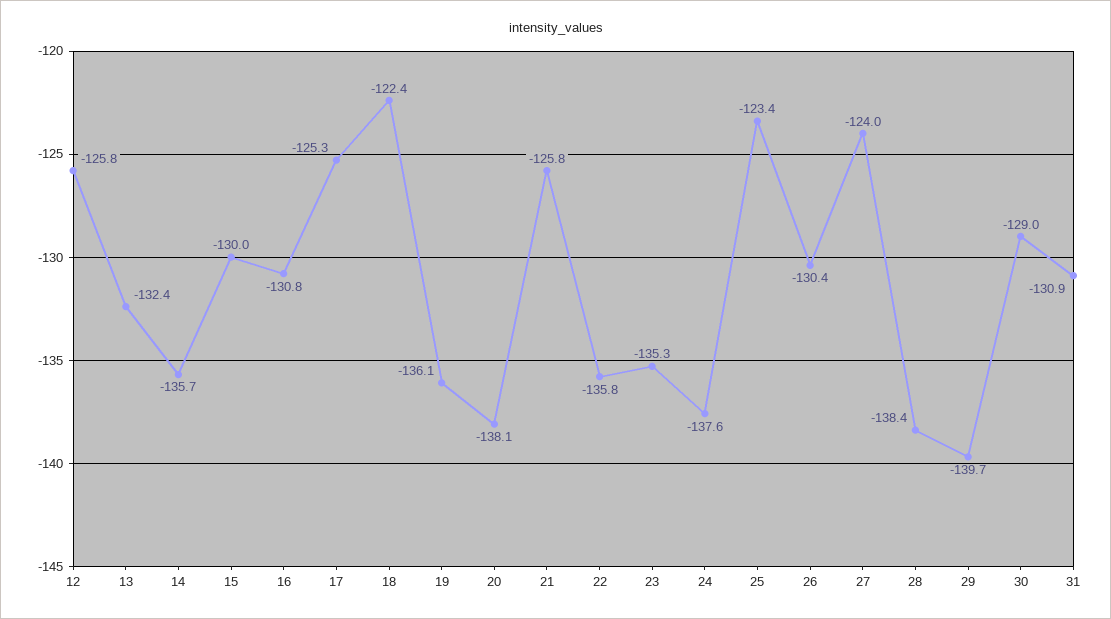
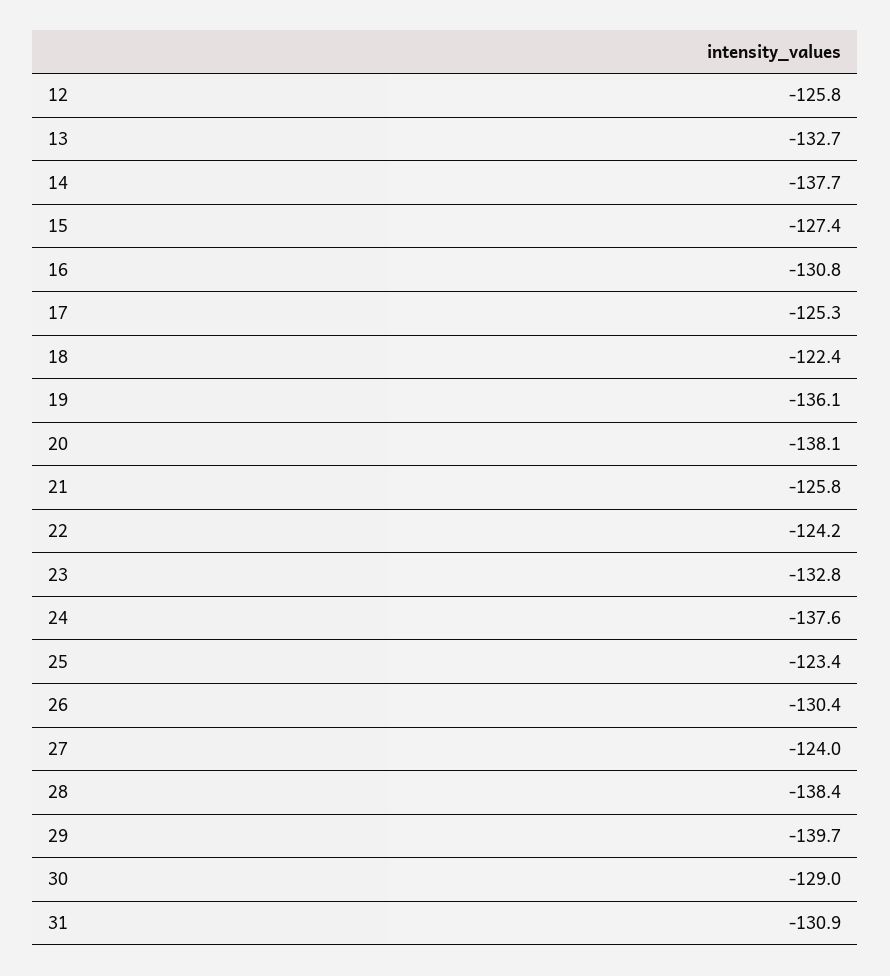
  {
    "12": -125.8,
-   "13": -132.4,
+   "13": -132.7,
-   "14": -135.7,
+   "14": -137.7,
-   "15": -130,
+   "15": -127.4,
    "16": -130.8,
    "17": -125.3,
    "18": -122.4,
    "19": -136.1,
    "20": -138.1,
    "21": -125.8,
-   "22": -135.8,
+   "22": -124.2,
-   "23": -135.3,
+   "23": -132.8,
    "24": -137.6,
    "25": -123.4,
    "26": -130.4,
    "27": -124,
    "28": -138.4,
    "29": -139.7,
    "30": -129,
    "31": -130.9
  }

